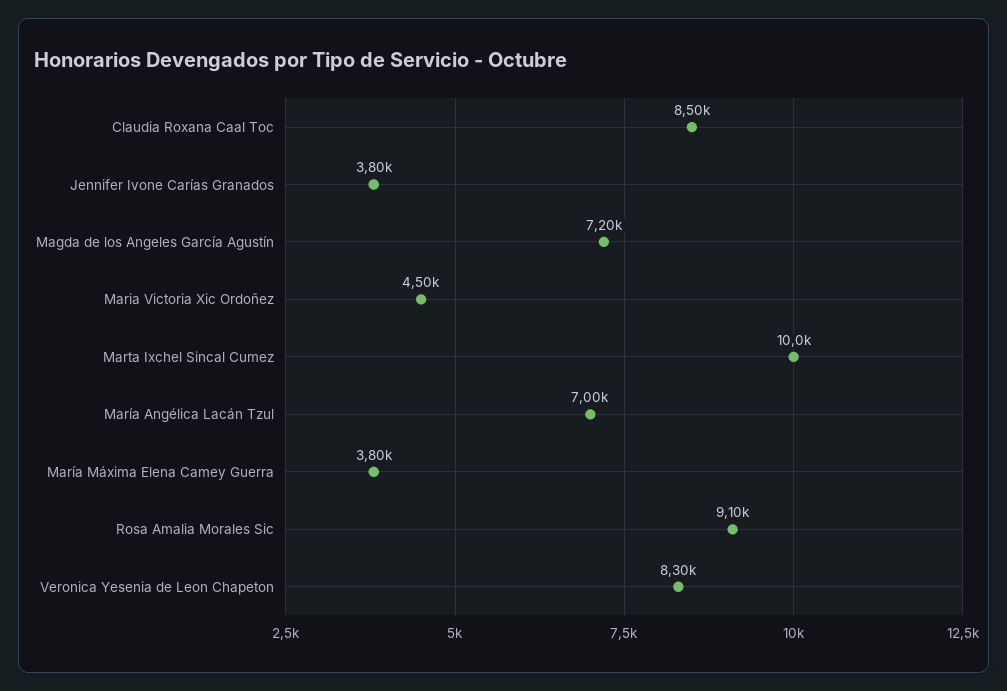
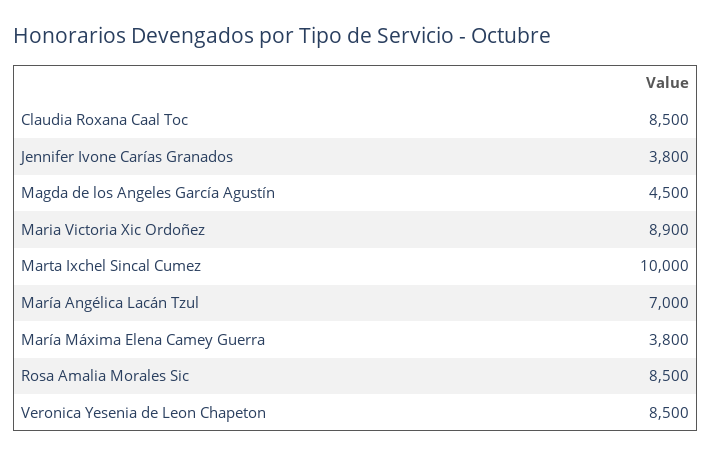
  {
    "Claudia Roxana Caal Toc": 8500,
    "Jennifer Ivone Carías Granados": 3800,
-   "Magda de los Angeles García Agustín": 7200,
+   "Magda de los Angeles García Agustín": 4500,
-   "Maria Victoria Xic Ordoñez": 4500,
+   "Maria Victoria Xic Ordoñez": 8900,
    "Marta Ixchel Sincal Cumez": 10000,
    "María Angélica Lacán Tzul": 7000,
    "María Máxima Elena Camey Guerra": 3800,
-   "Rosa Amalia Morales Sic": 9100,
+   "Rosa Amalia Morales Sic": 8500,
-   "Veronica Yesenia de Leon Chapeton": 8300
+   "Veronica Yesenia de Leon Chapeton": 8500
  }

